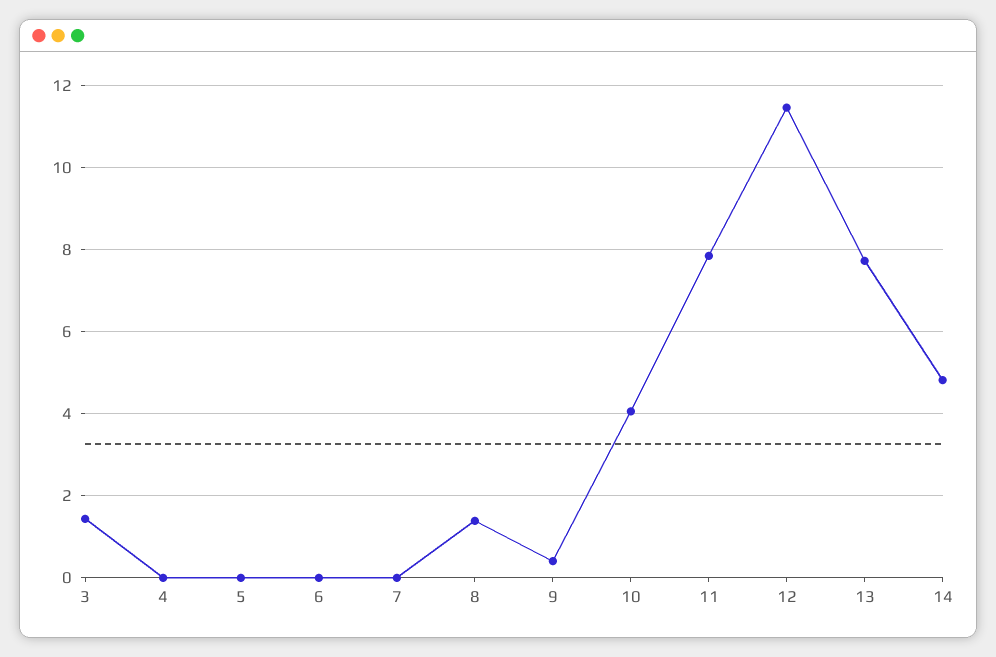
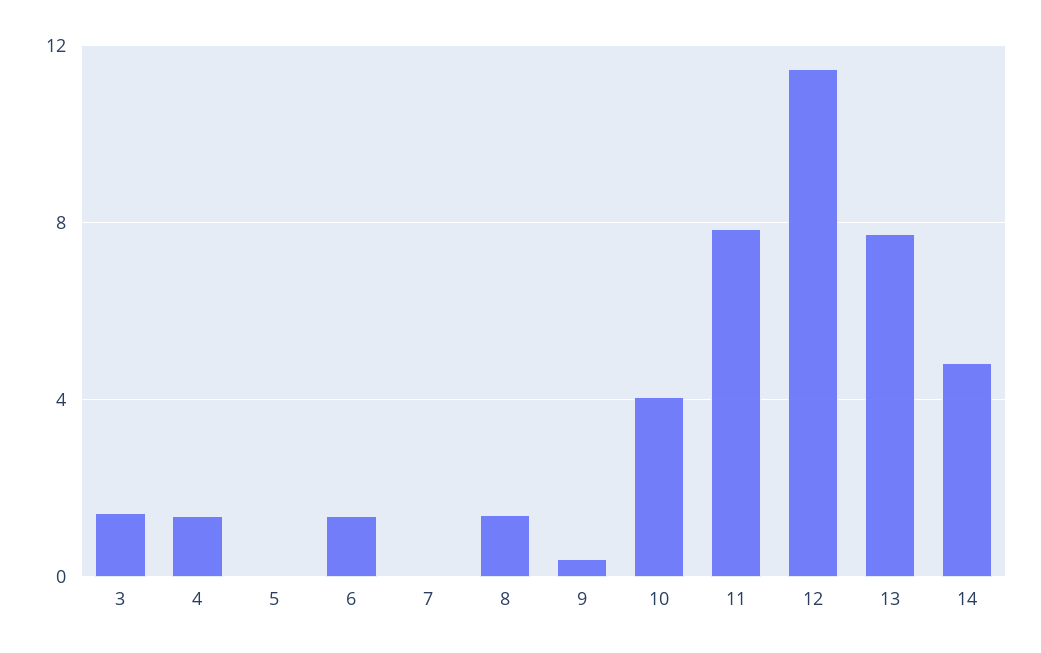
  {
    "3": 1.4,
-   "4": 0,
+   "4": 1.5,
    "5": 0,
-   "6": 0,
+   "6": 1.5,
    "7": 0,
    "8": 1.4,
    "9": 0.4,
    "10": 4,
    "11": 7.8,
    "12": 11.4,
    "13": 7.8,
    "14": 4.8
  }

